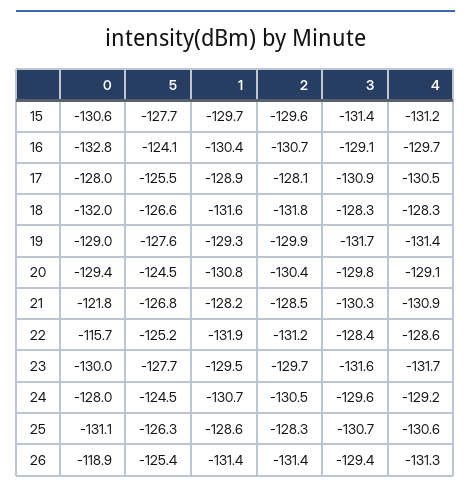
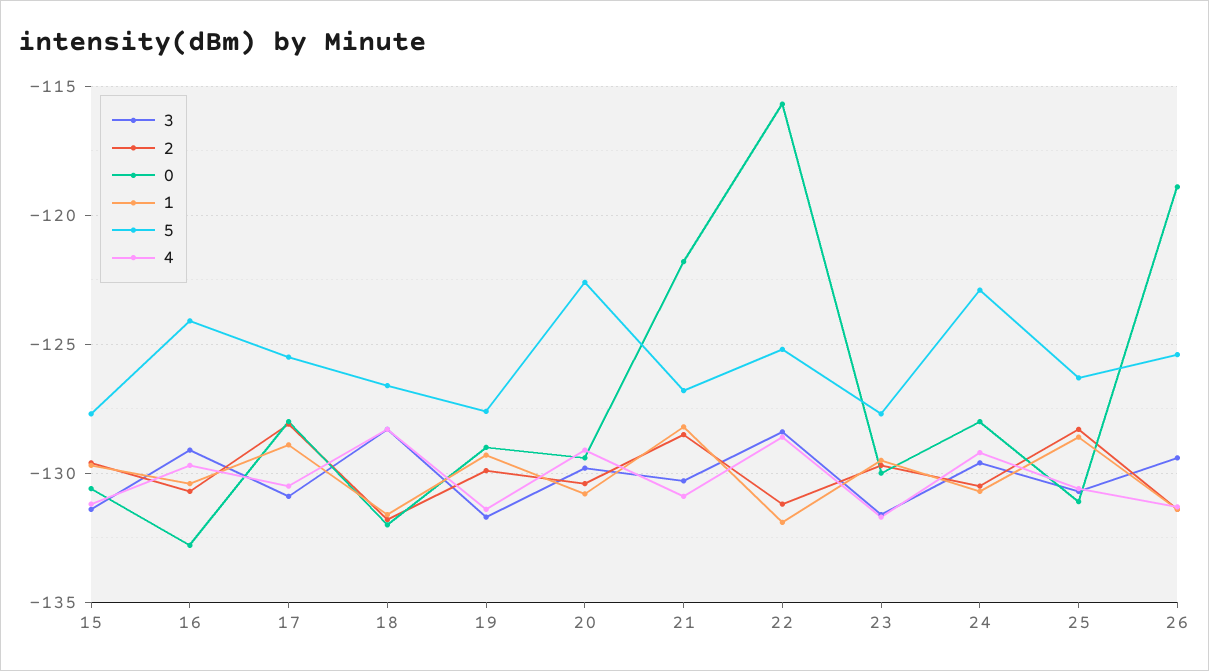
  {
    "0": {
      "15": -130.6,
      "16": -132.8,
      "17": -128,
      "18": -132,
      "19": -129,
      "20": -129.4,
      "21": -121.8,
      "22": -115.7,
      "23": -130,
      "24": -128,
      "25": -131.1,
      "26": -118.9
    },
    "5": {
      "15": -127.7,
      "16": -124.1,
      "17": -125.5,
      "18": -126.6,
      "19": -127.6,
-     "20": -124.5,
+     "20": -122.5,
      "21": -126.8,
      "22": -125.2,
      "23": -127.7,
-     "24": -124.5,
+     "24": -123,
      "25": -126.3,
      "26": -125.4
    },
    "1": {
      "15": -129.7,
      "16": -130.4,
      "17": -128.9,
      "18": -131.6,
      "19": -129.3,
      "20": -130.8,
      "21": -128.2,
      "22": -131.9,
      "23": -129.5,
      "24": -130.7,
      "25": -128.6,
      "26": -131.4
    },
    "2": {
      "15": -129.6,
      "16": -130.7,
      "17": -128.1,
      "18": -131.8,
      "19": -129.9,
      "20": -130.4,
      "21": -128.5,
      "22": -131.2,
      "23": -129.7,
      "24": -130.5,
      "25": -128.3,
      "26": -131.4
    },
    "3": {
      "15": -131.4,
      "16": -129.1,
      "17": -130.9,
      "18": -128.3,
      "19": -131.7,
      "20": -129.8,
      "21": -130.3,
      "22": -128.4,
      "23": -131.6,
      "24": -129.6,
      "25": -130.7,
      "26": -129.4
    },
    "4": {
      "15": -131.2,
      "16": -129.7,
      "17": -130.5,
      "18": -128.3,
      "19": -131.4,
      "20": -129.1,
      "21": -130.9,
      "22": -128.6,
      "23": -131.7,
      "24": -129.2,
      "25": -130.6,
      "26": -131.3
    }
  }

